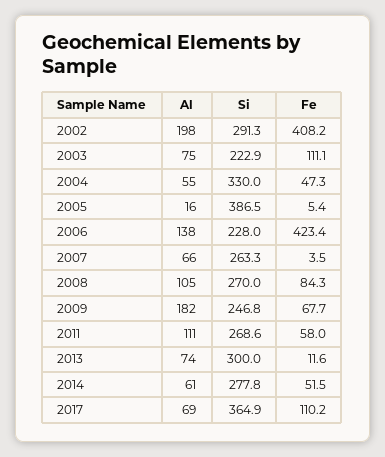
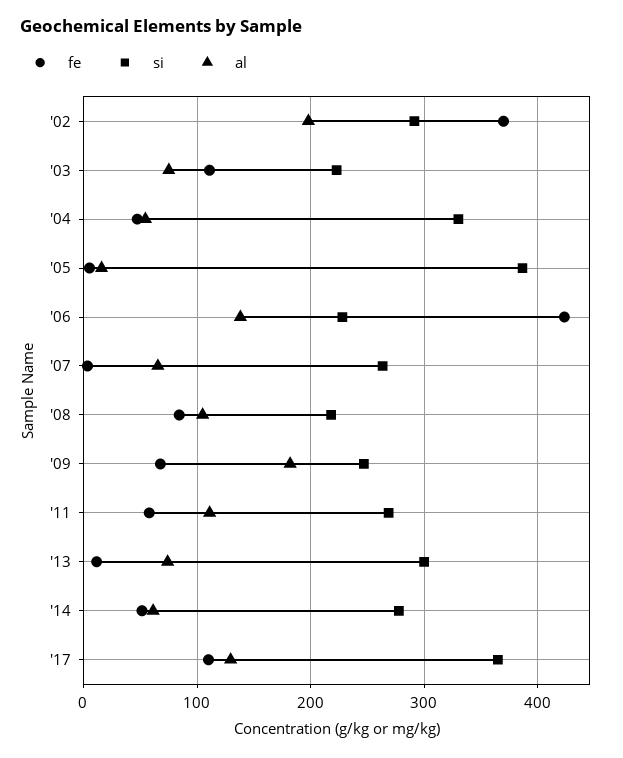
  {
    "Al": {
      "2002": 198,
      "2003": 75,
      "2004": 55,
      "2005": 16,
      "2006": 138,
      "2007": 66,
      "2008": 105,
      "2009": 182,
      "2011": 111,
      "2013": 74,
      "2014": 61,
-     "2017": 69
+     "2017": 130
    },
    "Si": {
      "2002": 291.3,
      "2003": 222.9,
      "2004": 330,
      "2005": 386.5,
      "2006": 228,
      "2007": 263.3,
-     "2008": 270,
+     "2008": 220,
      "2009": 246.8,
      "2011": 268.6,
      "2013": 300,
      "2014": 277.8,
      "2017": 364.9
    },
    "Fe": {
-     "2002": 408.2,
+     "2002": 370,
      "2003": 111.1,
      "2004": 47.3,
      "2005": 5.4,
      "2006": 423.4,
      "2007": 3.5,
      "2008": 84.3,
      "2009": 67.7,
      "2011": 58,
      "2013": 11.6,
      "2014": 51.5,
      "2017": 110.2
    }
  }

